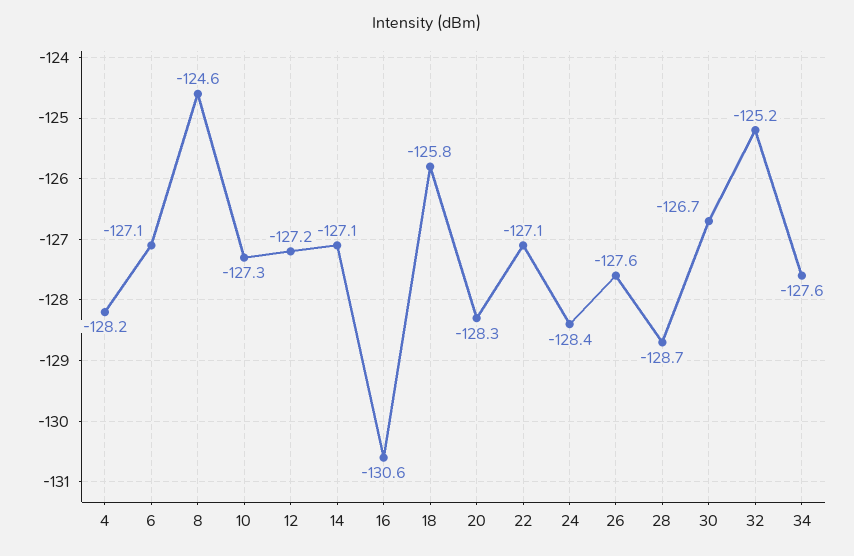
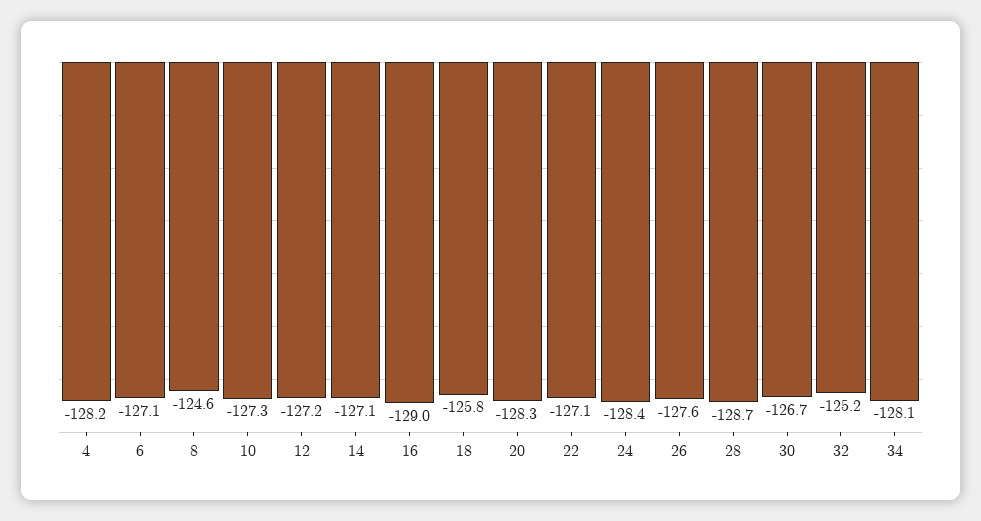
  {
    "4": -128.2,
    "6": -127.1,
    "8": -124.6,
    "10": -127.3,
    "12": -127.2,
    "14": -127.1,
-   "16": -130.6,
+   "16": -129,
    "18": -125.8,
    "20": -128.3,
    "22": -127.1,
    "24": -128.4,
    "26": -127.6,
    "28": -128.7,
    "30": -126.7,
    "32": -125.2,
-   "34": -127.6
+   "34": -128.1
  }

